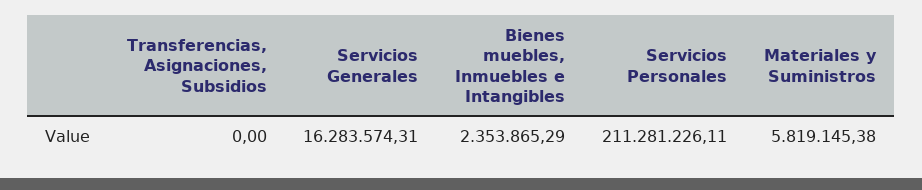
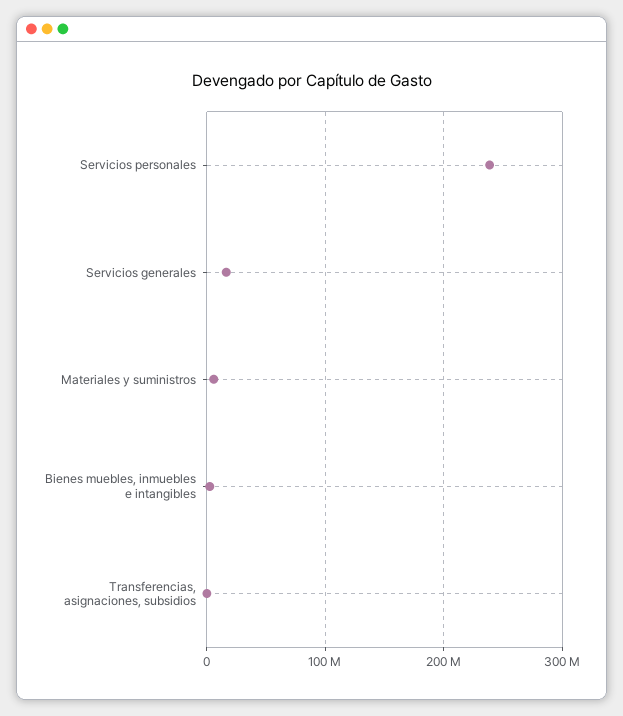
  {
    "Transferencias, Asignaciones, Subsidios": 0,
    "Servicios Generales": 16283574.31,
    "Bienes muebles, Inmuebles e Intangibles": 2353865.29,
-   "Servicios Personales": 211281226.11,
+   "Servicios Personales": 240000000,
    "Materiales y Suministros": 5819145.38
  }

